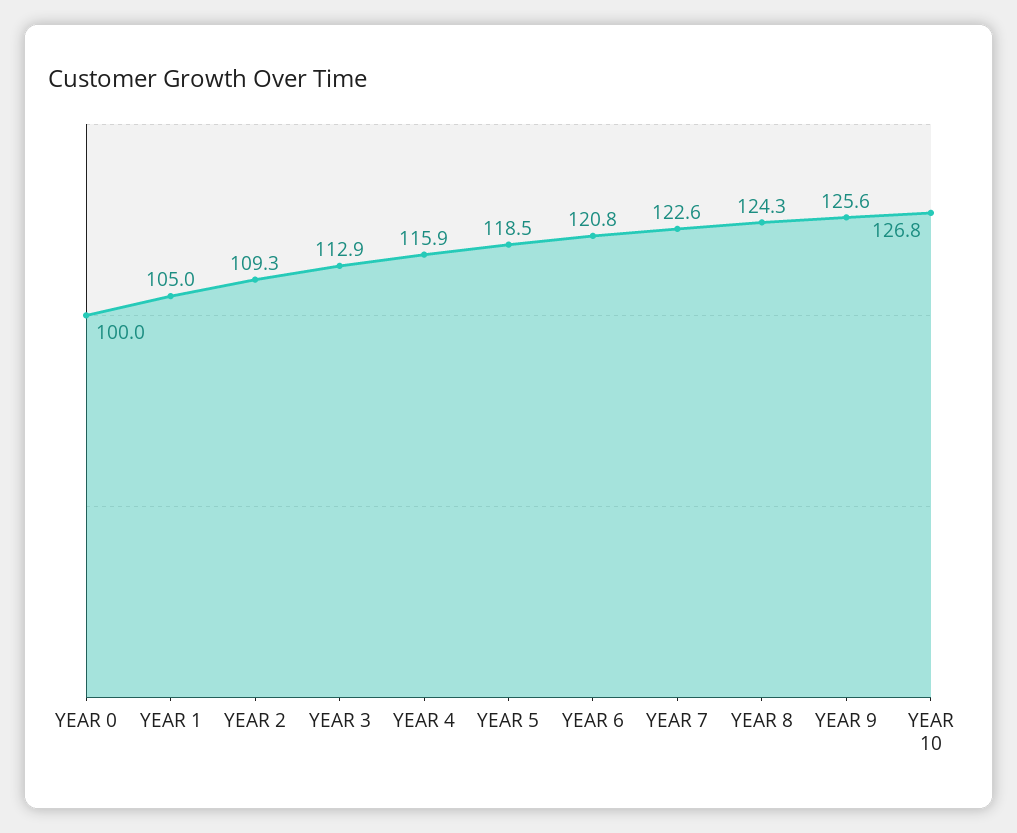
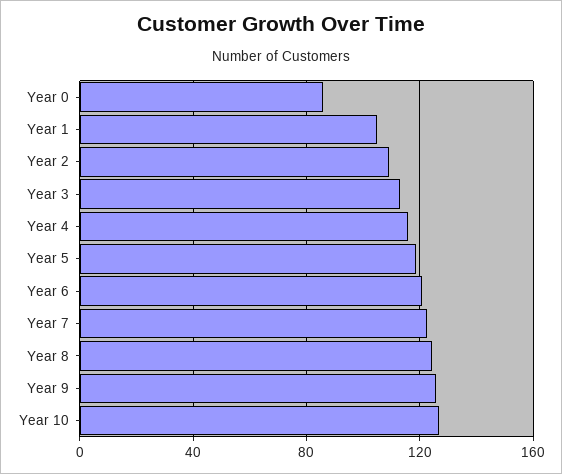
  {
-   "YEAR 0": 100,
+   "YEAR 0": 85,
    "YEAR 1": 105,
    "YEAR 2": 109.3,
    "YEAR 3": 112.9,
    "YEAR 4": 115.9,
    "YEAR 5": 118.5,
    "YEAR 6": 120.8,
    "YEAR 7": 122.6,
    "YEAR 8": 124.3,
    "YEAR 9": 125.6,
    "YEAR 10": 126.8
  }

